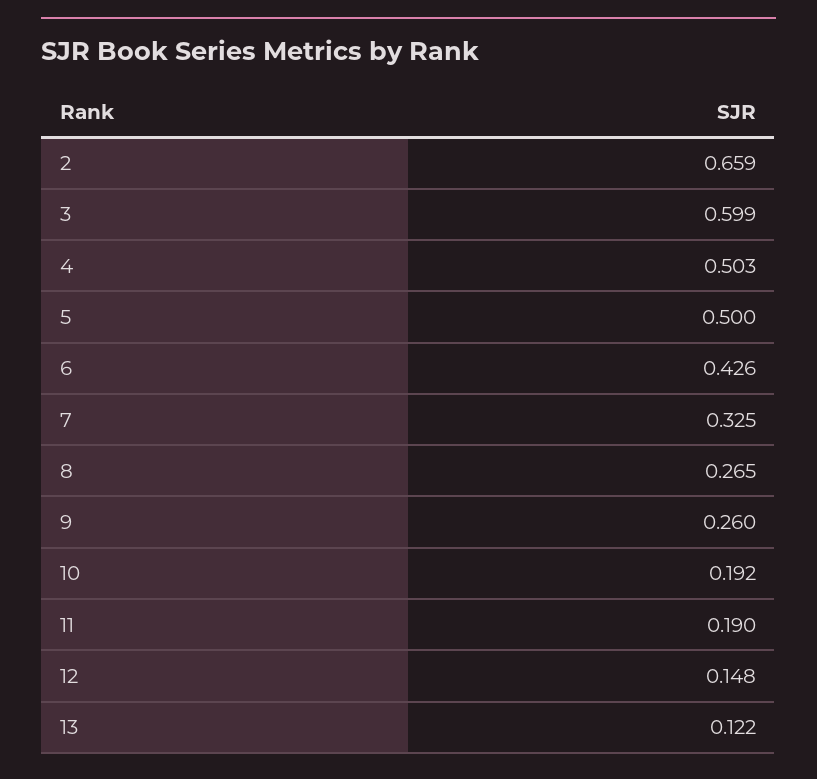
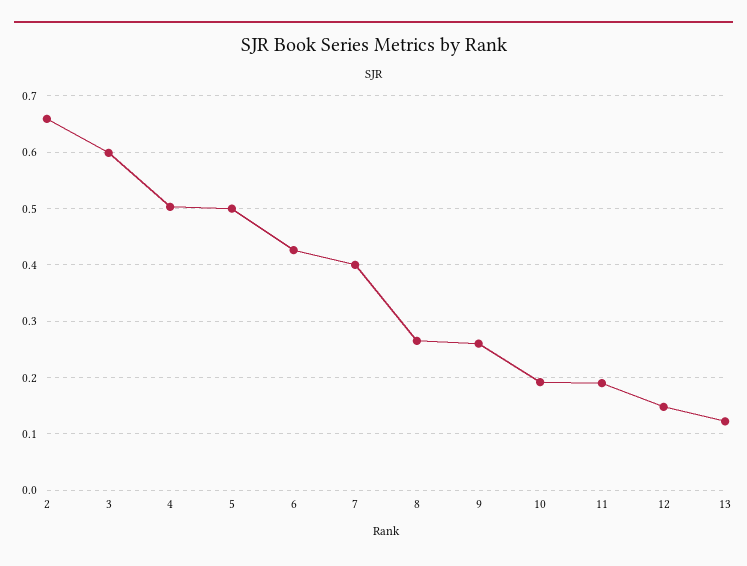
  {
    "2": 0.659,
    "3": 0.599,
    "4": 0.503,
    "5": 0.5,
    "6": 0.426,
-   "7": 0.325,
+   "7": 0.4,
    "8": 0.265,
    "9": 0.26,
    "10": 0.192,
    "11": 0.19,
    "12": 0.148,
    "13": 0.122
  }

